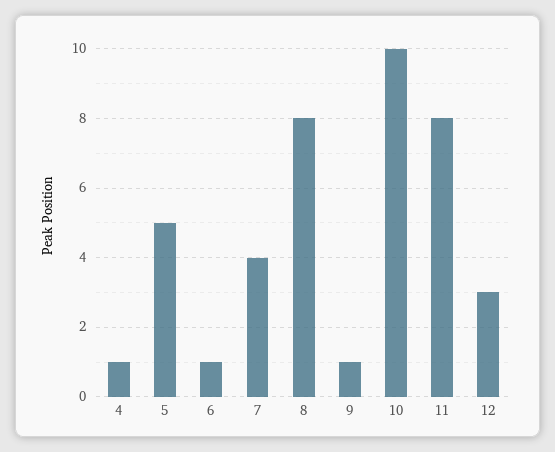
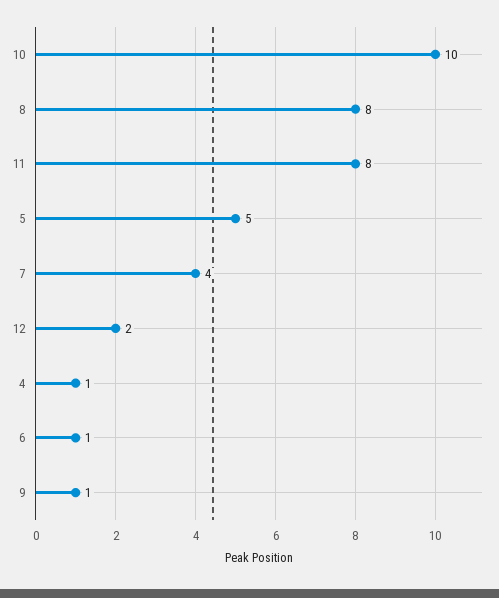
  {
    "4": 1,
    "5": 5,
    "6": 1,
    "7": 4,
    "8": 8,
    "9": 1,
    "10": 10,
    "11": 8,
-   "12": 3
+   "12": 2
  }

